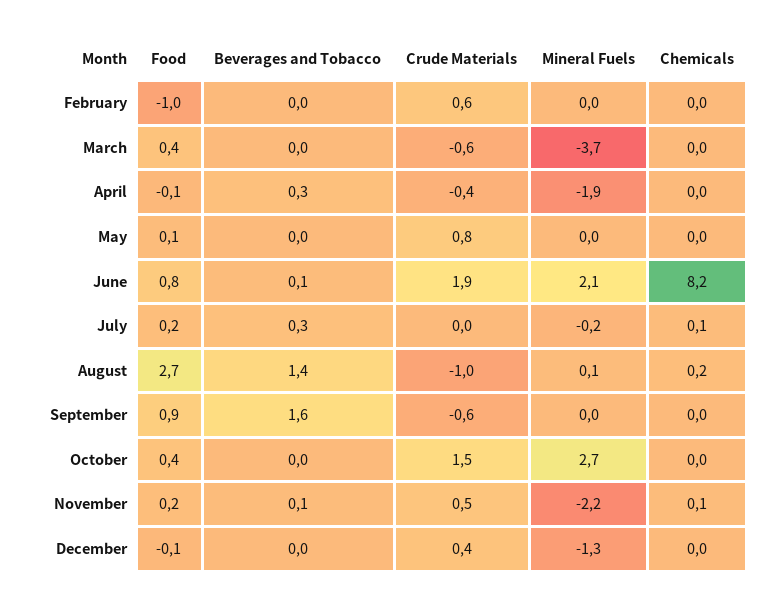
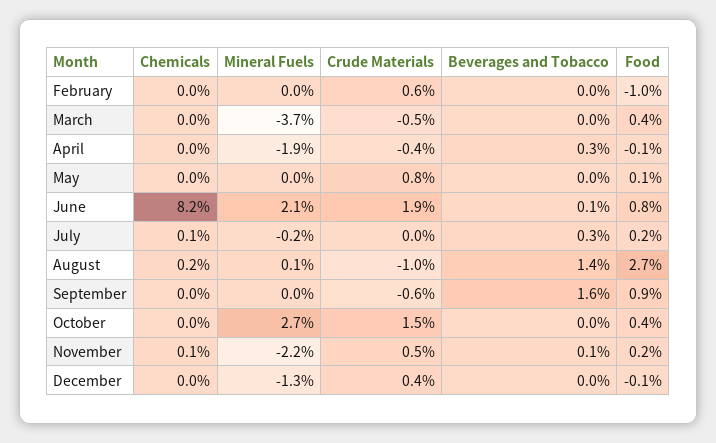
  {
    "Food": {
      "February": -1,
      "March": 0.4,
      "April": -0.1,
      "May": 0.1,
      "June": 0.8,
      "July": 0.2,
      "August": 2.7,
      "September": 0.9,
      "October": 0.4,
      "November": 0.2,
      "December": -0.1
    },
    "Beverages and Tobacco": {
      "February": 0,
      "March": 0,
      "April": 0.3,
      "May": 0,
      "June": 0.1,
      "July": 0.3,
      "August": 1.4,
      "September": 1.6,
      "October": 0,
      "November": 0.1,
      "December": 0
    },
    "Crude Materials": {
      "February": 0.6,
-     "March": -0.6,
+     "March": -0.5,
      "April": -0.4,
      "May": 0.8,
      "June": 1.9,
      "July": 0,
      "August": -1,
      "September": -0.6,
      "October": 1.5,
      "November": 0.5,
      "December": 0.4
    },
    "Mineral Fuels": {
      "February": 0,
      "March": -3.7,
      "April": -1.9,
      "May": 0,
      "June": 2.1,
      "July": -0.2,
      "August": 0.1,
      "September": 0,
      "October": 2.7,
      "November": -2.2,
      "December": -1.3
    },
    "Chemicals": {
      "February": 0,
      "March": 0,
      "April": 0,
      "May": 0,
      "June": 8.2,
      "July": 0.1,
      "August": 0.2,
      "September": 0,
      "October": 0,
      "November": 0.1,
      "December": 0
    }
  }

